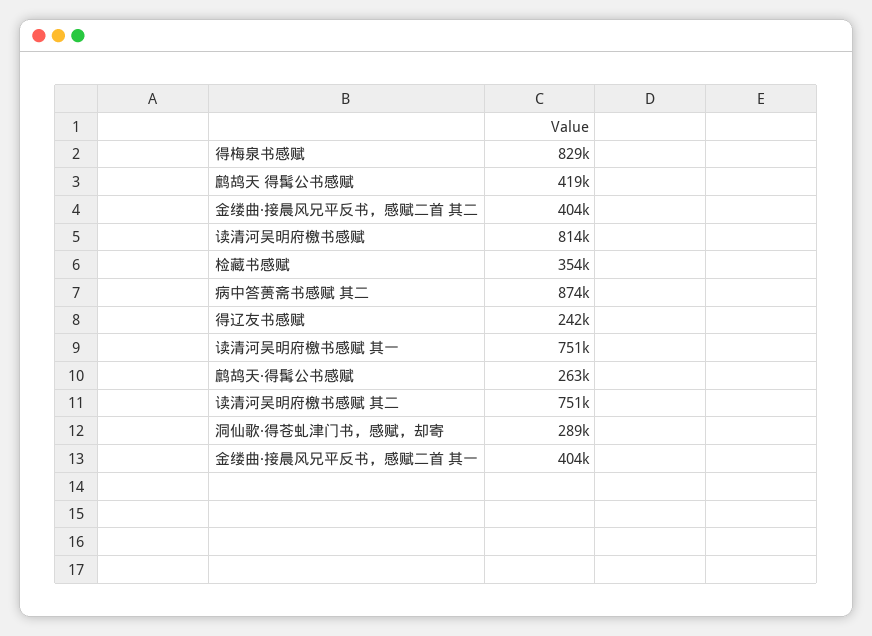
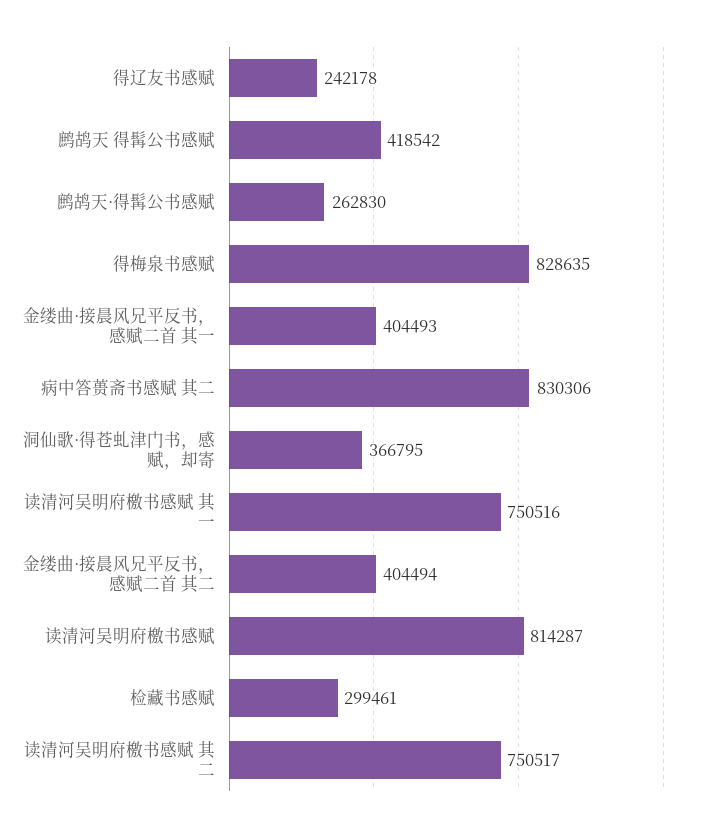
  {
    "得梅泉书感赋": 828635,
    "鹧鸪天 得髯公书感赋": 418542,
    "金缕曲·接晨风兄平反书，感赋二首 其二": 404494,
    "读清河吴明府檄书感赋": 814287,
-   "检藏书感赋": 354000,
+   "检藏书感赋": 299461,
-   "病中答蒉斋书感赋 其二": 874000,
+   "病中答蒉斋书感赋 其二": 830306,
    "得辽友书感赋": 242178,
    "读清河吴明府檄书感赋 其一": 750516,
    "鹧鸪天·得髯公书感赋": 262830,
    "读清河吴明府檄书感赋 其二": 750517,
-   "洞仙歌·得苍虬津门书，感赋，却寄": 289000,
+   "洞仙歌·得苍虬津门书，感赋，却寄": 366795,
    "金缕曲·接晨风兄平反书，感赋二首 其一": 404493
  }

